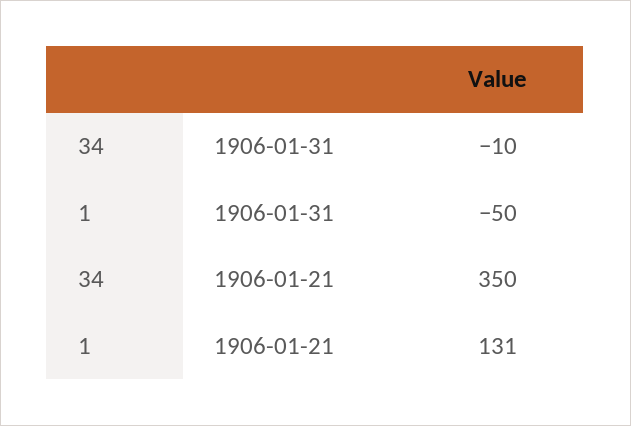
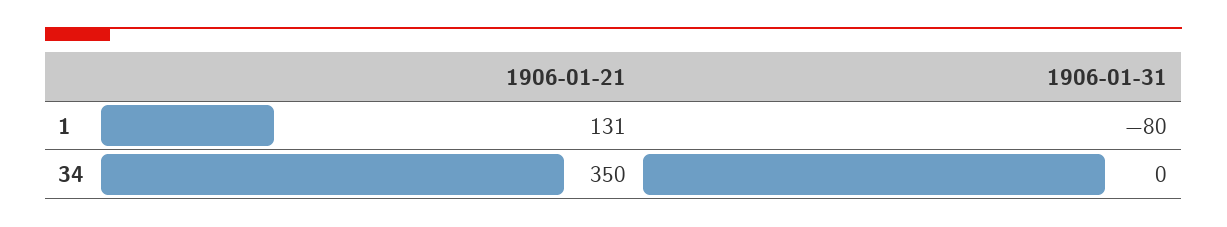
  {
    "34": {
-     "1906-01-31": -10,
+     "1906-01-31": 0,
      "1906-01-21": 350
    },
    "1": {
-     "1906-01-31": -50,
+     "1906-01-31": -80,
      "1906-01-21": 131
    }
  }

